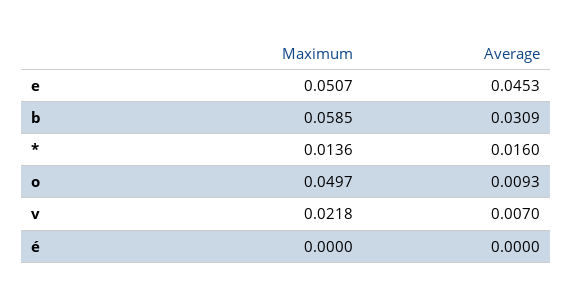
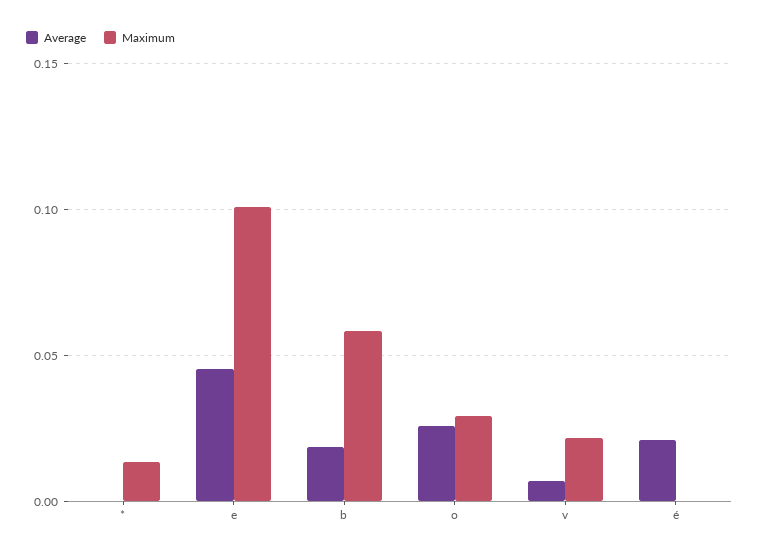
  {
    "Maximum": {
-     "e": 0.0507,
+     "e": 0.1,
      "b": 0.0585,
      "*": 0.0136,
-     "o": 0.0497,
+     "o": 0.03,
      "v": 0.0218,
      "é": 0
    },
    "Average": {
      "e": 0.0453,
-     "b": 0.0309,
+     "b": 0.02,
-     "*": 0.016,
+     "*": 0,
-     "o": 0.0093,
+     "o": 0.025,
      "v": 0.007,
-     "é": 0
+     "é": 0.02
    }
  }

